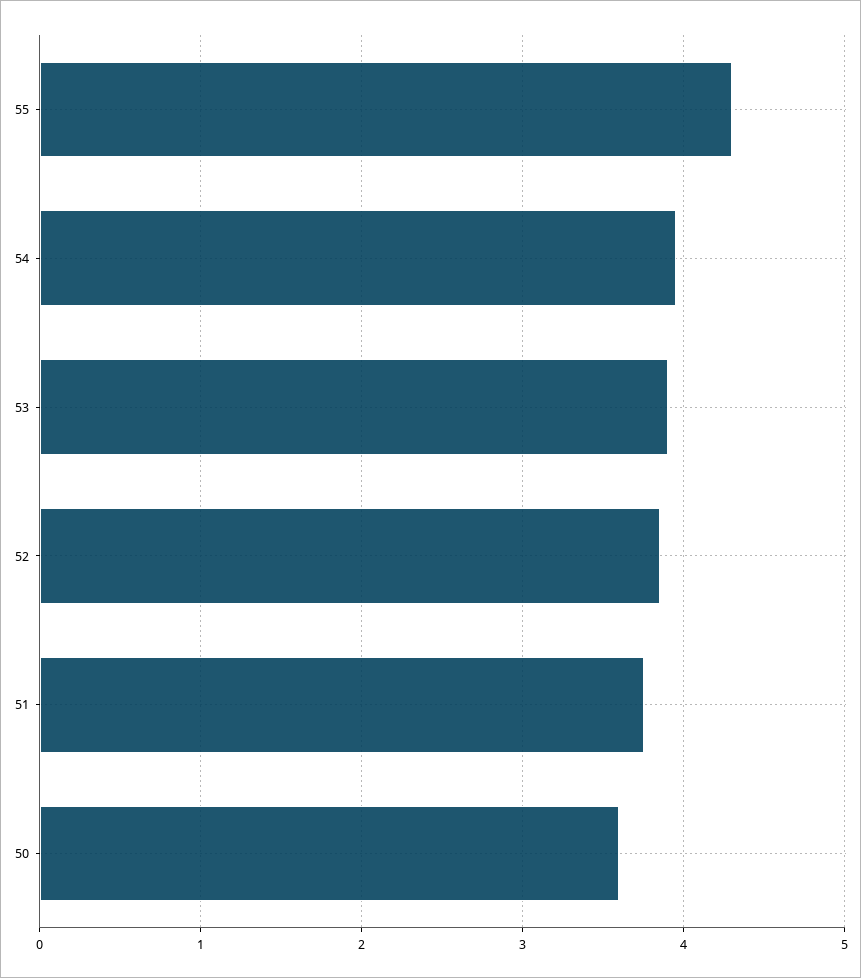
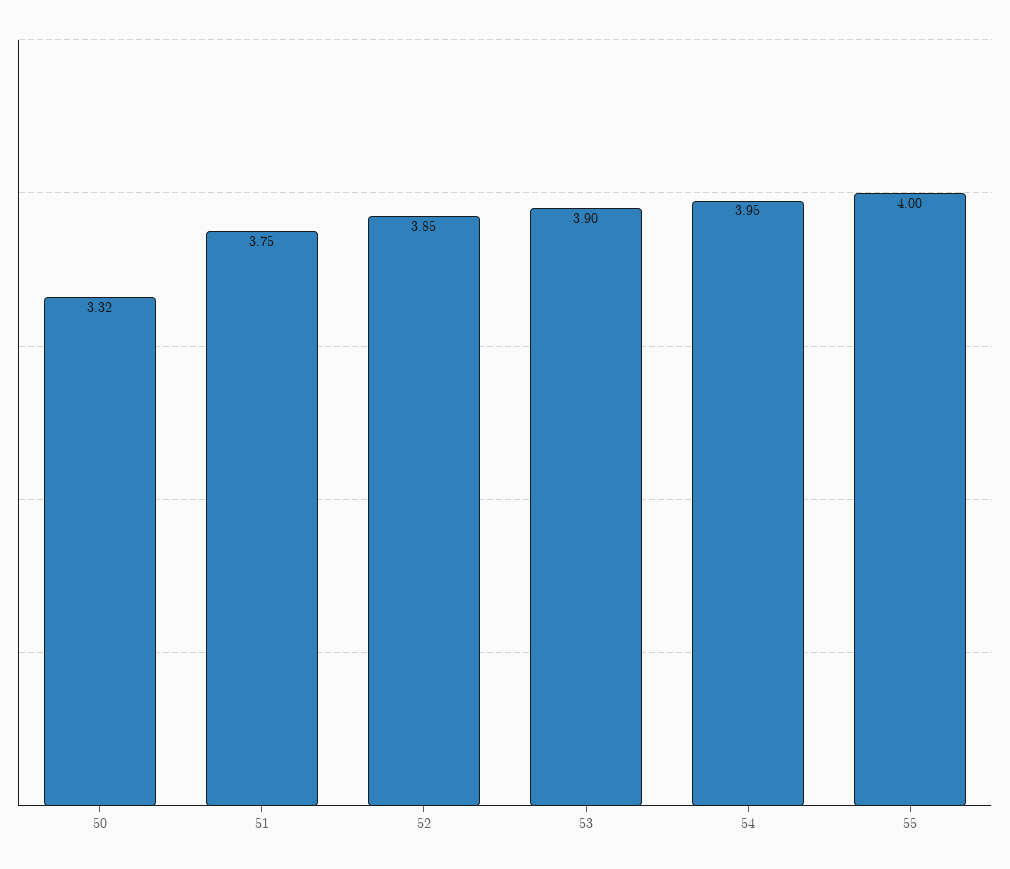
  {
-   "55": 4.3,
+   "55": 4,
    "54": 3.95,
    "53": 3.9,
    "52": 3.85,
    "51": 3.75,
-   "50": 3.6
+   "50": 3.32
  }

